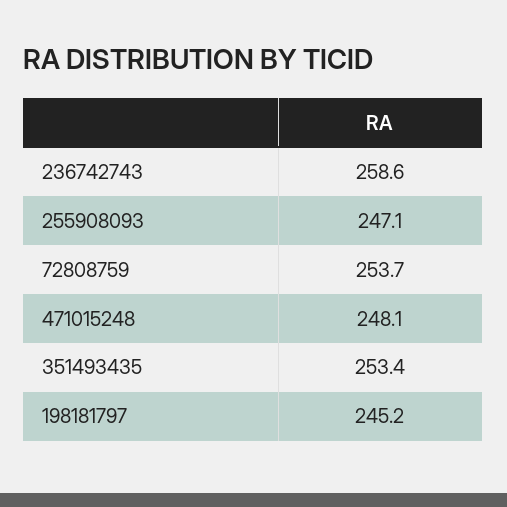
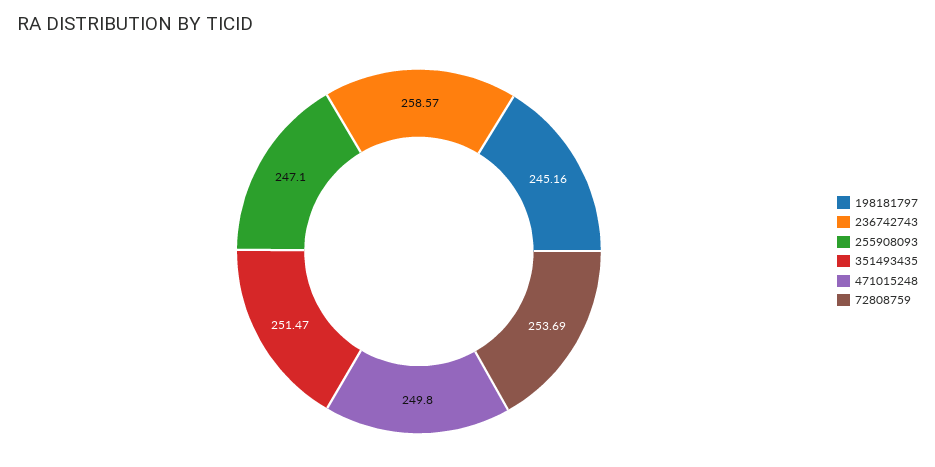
  {
    "236742743": 258.57,
    "255908093": 247.1,
    "72808759": 253.69,
-   "471015248": 248.1,
+   "471015248": 249.8,
-   "351493435": 253.4,
+   "351493435": 251.47,
    "198181797": 245.16
  }

